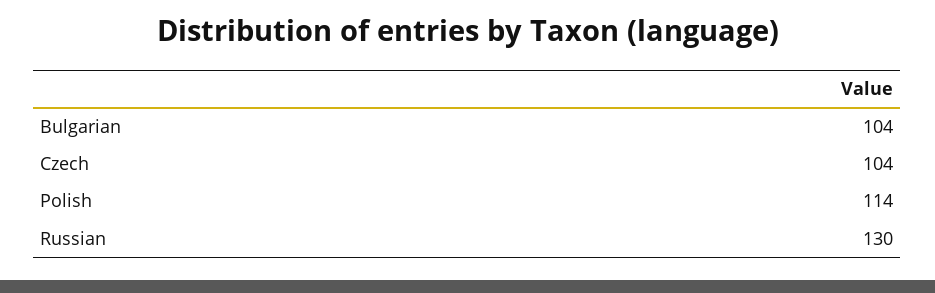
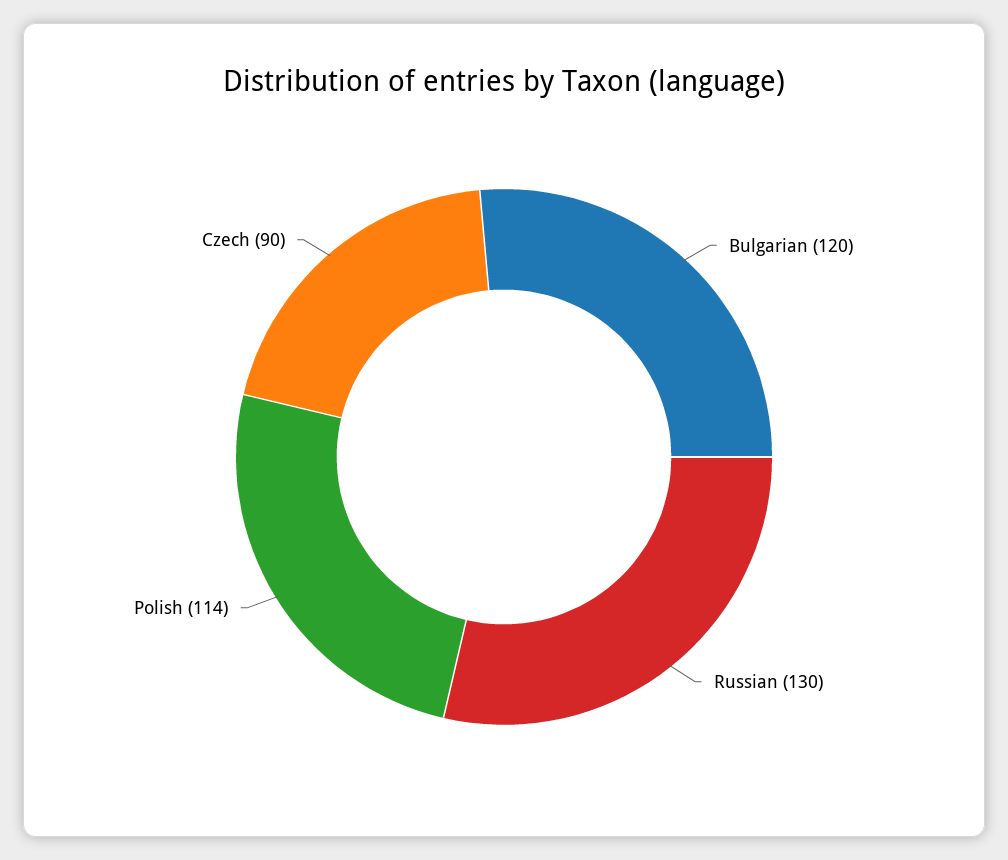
  {
-   "Bulgarian": 104,
+   "Bulgarian": 120,
-   "Czech": 104,
+   "Czech": 90,
    "Polish": 114,
    "Russian": 130
  }

